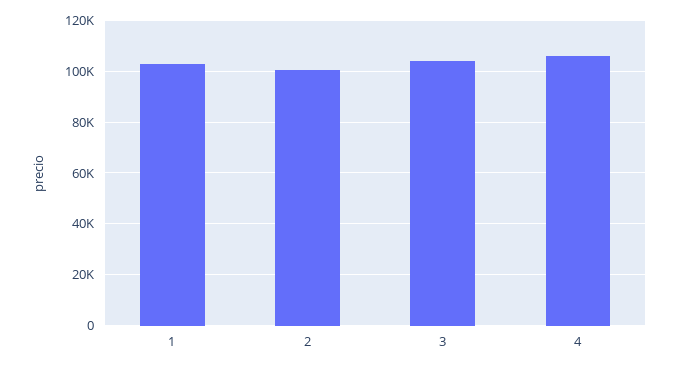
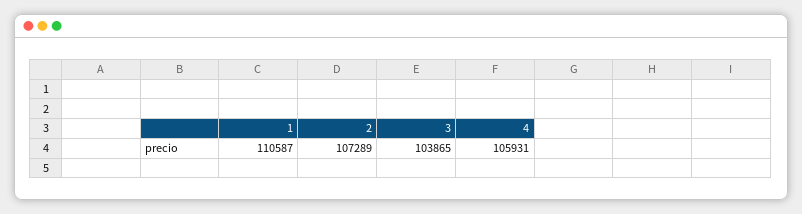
  {
-   "1": 102500,
+   "1": 110587,
-   "2": 100000,
+   "2": 107289,
    "3": 103865,
    "4": 105931
  }

